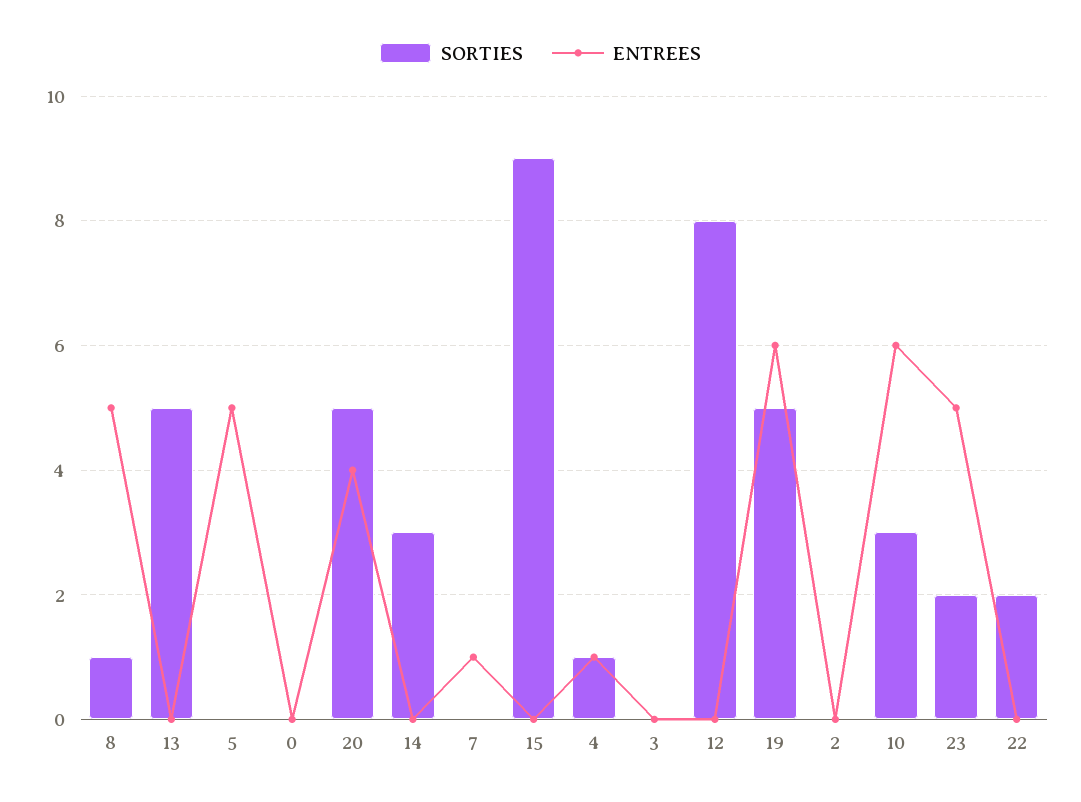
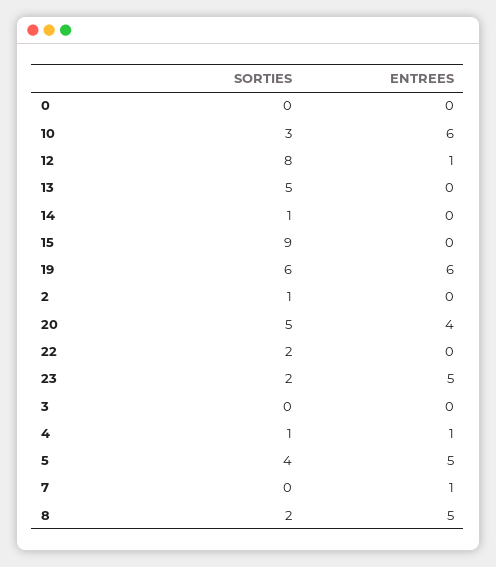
  {
    "SORTIES": {
-     "8": 1,
+     "8": 2,
      "13": 5,
-     "5": 0,
+     "5": 4,
      "0": 0,
      "20": 5,
-     "14": 3,
+     "14": 1,
      "7": 0,
      "15": 9,
      "4": 1,
      "3": 0,
      "12": 8,
-     "19": 5,
+     "19": 6,
-     "2": 0,
+     "2": 1,
      "10": 3,
      "23": 2,
      "22": 2
    },
    "ENTREES": {
      "8": 5,
      "13": 0,
      "5": 5,
      "0": 0,
      "20": 4,
      "14": 0,
      "7": 1,
      "15": 0,
      "4": 1,
      "3": 0,
-     "12": 0,
+     "12": 1,
      "19": 6,
      "2": 0,
      "10": 6,
      "23": 5,
      "22": 0
    }
  }

